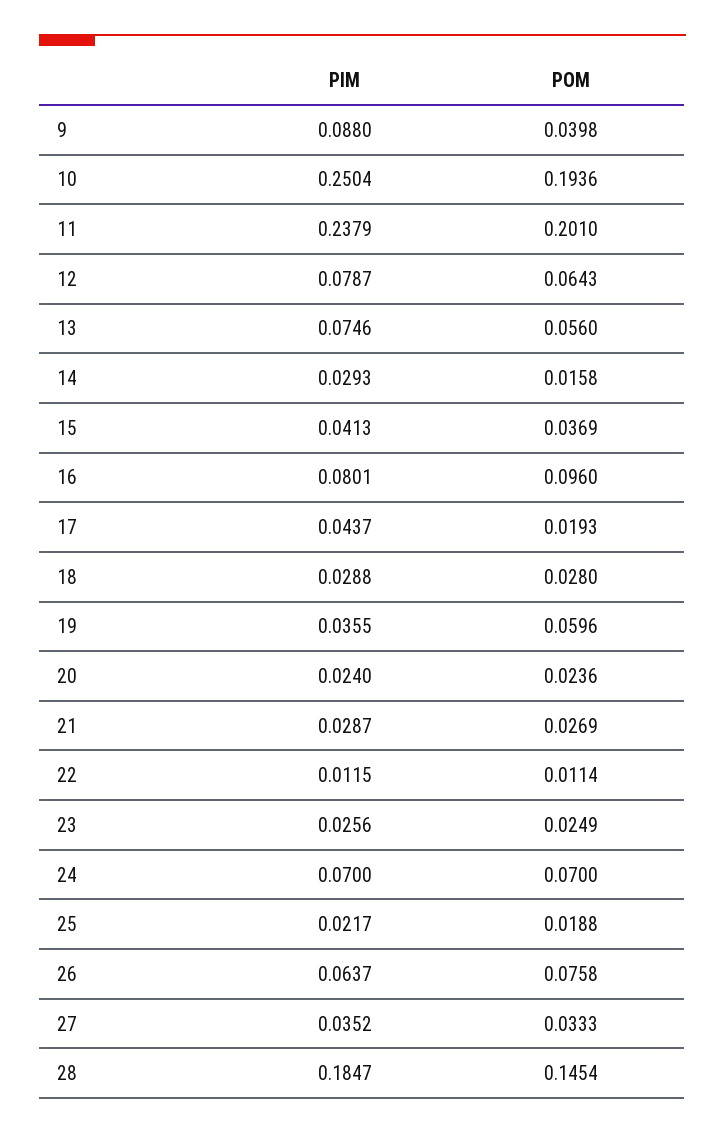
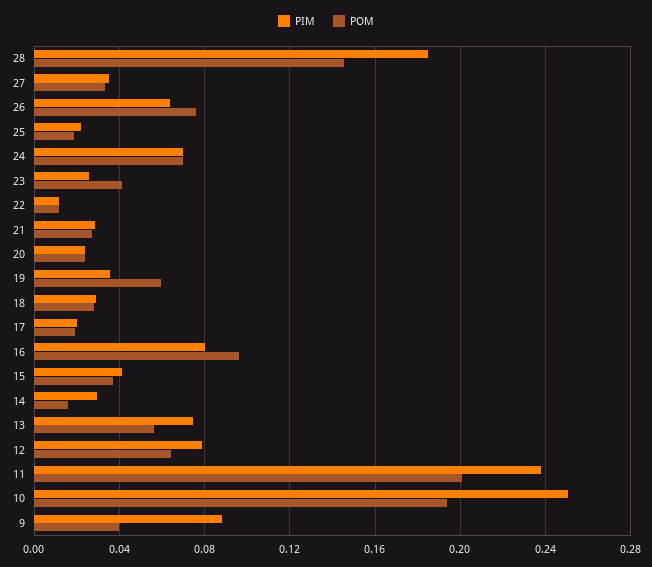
  {
    "PIM": {
      "9": 0.088,
      "10": 0.2504,
      "11": 0.2379,
      "12": 0.0787,
      "13": 0.0746,
      "14": 0.0293,
      "15": 0.0413,
      "16": 0.0801,
-     "17": 0.0437,
+     "17": 0.02,
      "18": 0.0288,
      "19": 0.0355,
      "20": 0.024,
      "21": 0.0287,
      "22": 0.0115,
      "23": 0.0256,
      "24": 0.07,
      "25": 0.0217,
      "26": 0.0637,
      "27": 0.0352,
      "28": 0.1847
    },
    "POM": {
      "9": 0.0398,
      "10": 0.1936,
      "11": 0.201,
      "12": 0.0643,
      "13": 0.056,
      "14": 0.0158,
      "15": 0.0369,
      "16": 0.096,
      "17": 0.0193,
      "18": 0.028,
      "19": 0.0596,
      "20": 0.0236,
      "21": 0.0269,
      "22": 0.0114,
-     "23": 0.0249,
+     "23": 0.04,
      "24": 0.07,
      "25": 0.0188,
      "26": 0.0758,
      "27": 0.0333,
      "28": 0.1454
    }
  }

